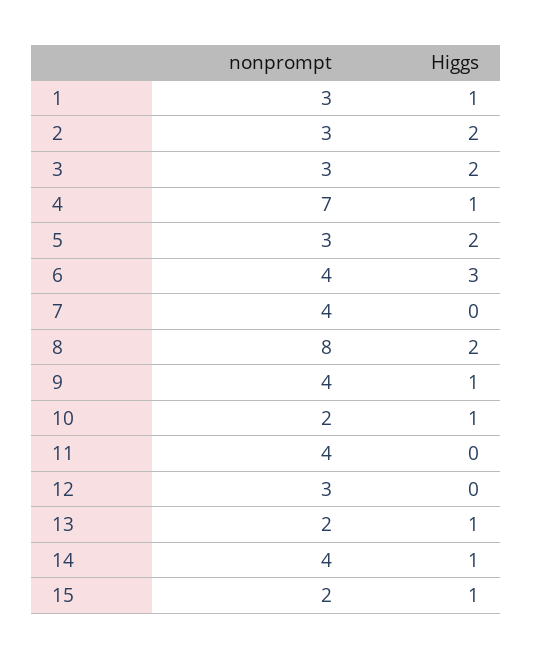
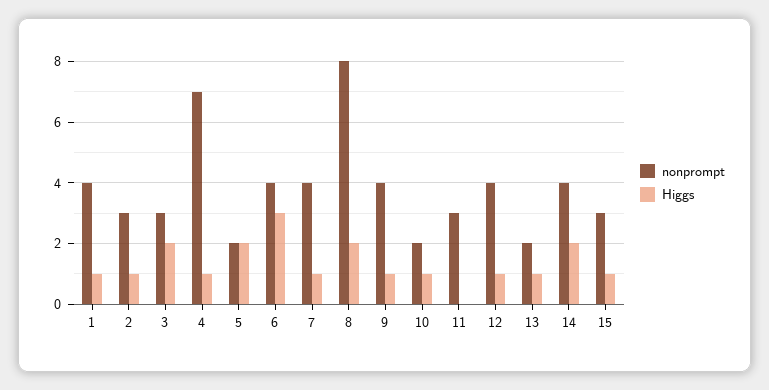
  {
    "nonprompt": {
-     "1": 3,
+     "1": 4,
      "2": 3,
      "3": 3,
      "4": 7,
-     "5": 3,
+     "5": 2,
      "6": 4,
      "7": 4,
      "8": 8,
      "9": 4,
      "10": 2,
-     "11": 4,
+     "11": 3,
-     "12": 3,
+     "12": 4,
      "13": 2,
      "14": 4,
-     "15": 2
+     "15": 3
    },
    "Higgs": {
      "1": 1,
-     "2": 2,
+     "2": 1,
      "3": 2,
      "4": 1,
      "5": 2,
      "6": 3,
-     "7": 0,
+     "7": 1,
      "8": 2,
      "9": 1,
      "10": 1,
      "11": 0,
-     "12": 0,
+     "12": 1,
      "13": 1,
-     "14": 1,
+     "14": 2,
      "15": 1
    }
  }

